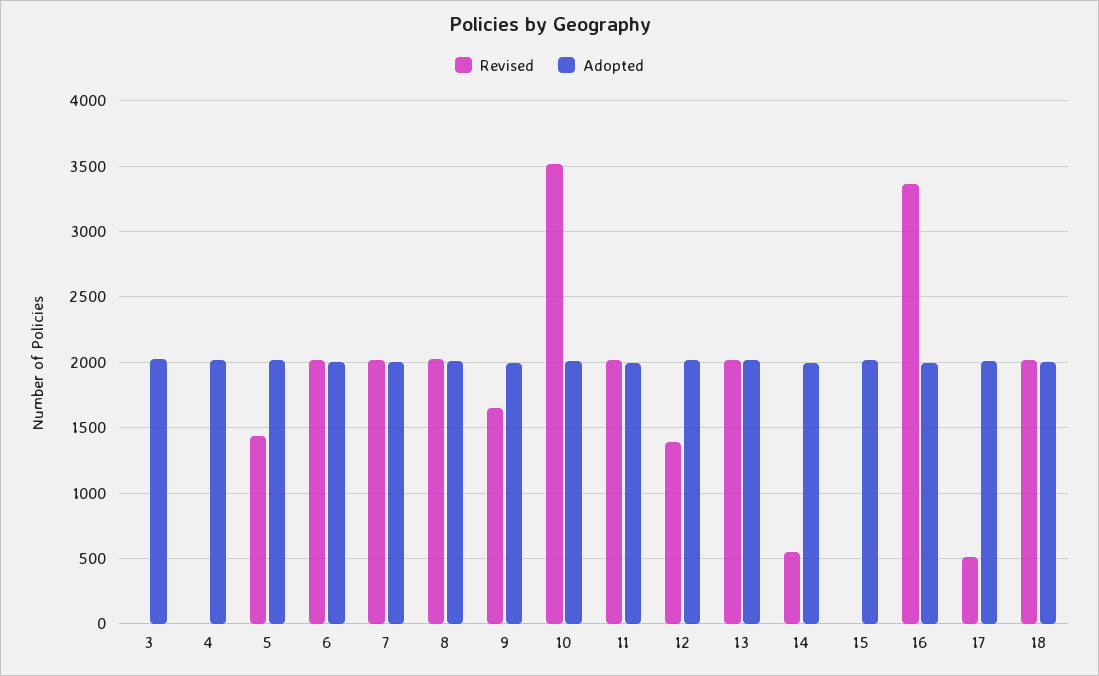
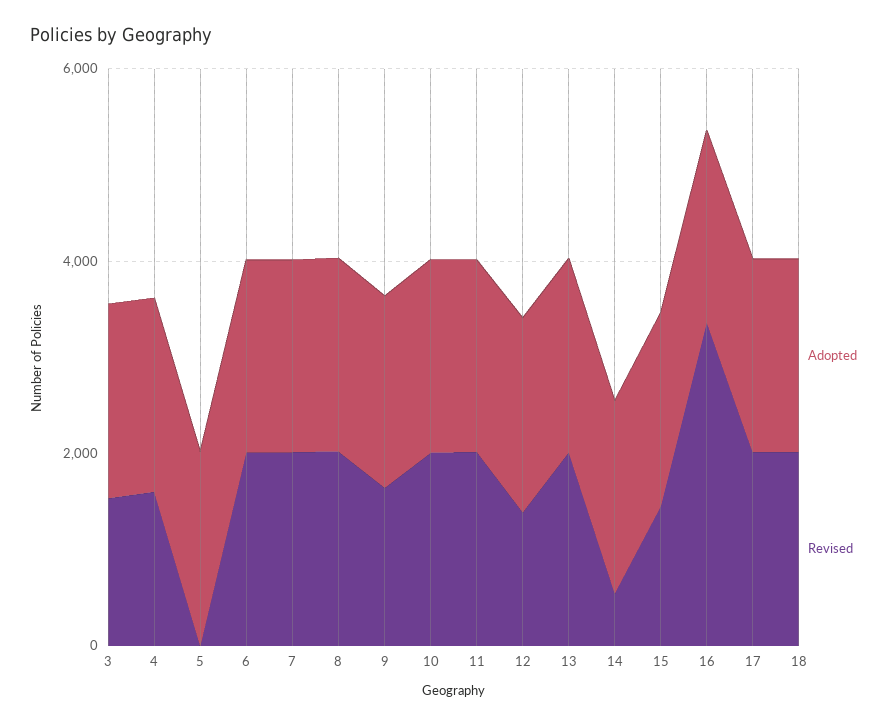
  {
    "Revised": {
-     "3": 0,
+     "3": 1500,
-     "4": 0,
+     "4": 1500,
-     "5": 1450,
+     "5": 0,
      "6": 2000,
      "7": 2000,
      "8": 2000,
      "9": 1650,
-     "10": 3500,
+     "10": 2000,
      "11": 2000,
      "12": 1400,
      "13": 2000,
      "14": 550,
-     "15": 0,
+     "15": 1500,
      "16": 3350,
-     "17": 500,
+     "17": 2000,
      "18": 2000
    },
    "Adopted": {
      "3": 2000,
      "4": 2000,
      "5": 2000,
      "6": 2000,
      "7": 2000,
      "8": 2000,
      "9": 2000,
      "10": 2000,
      "11": 2000,
      "12": 2000,
      "13": 2000,
      "14": 2000,
      "15": 2000,
      "16": 2000,
      "17": 2000,
      "18": 2000
    }
  }

